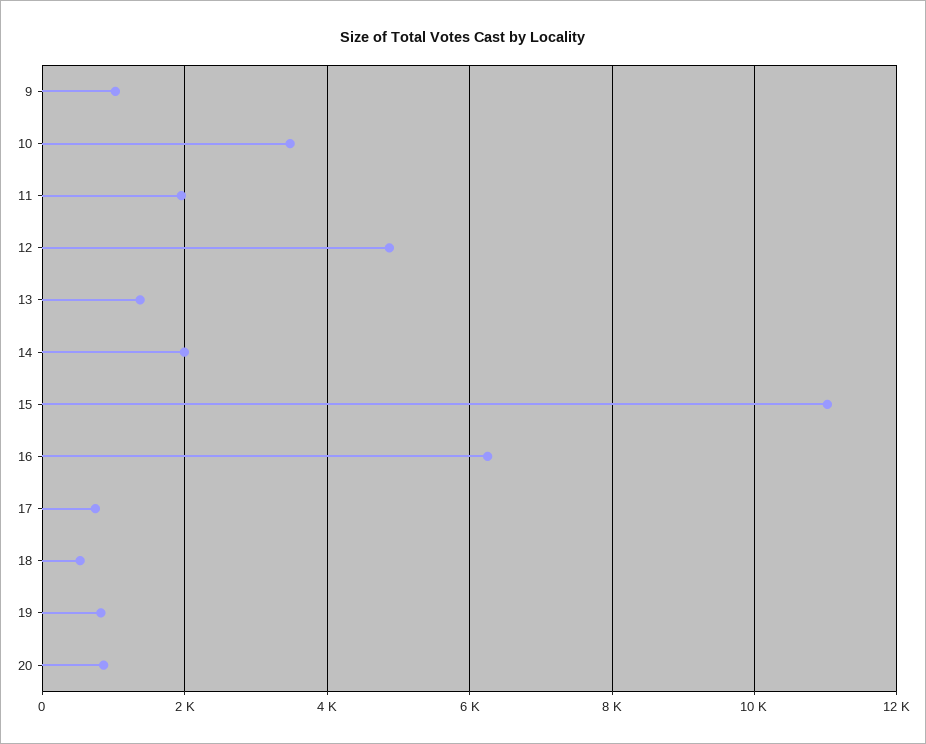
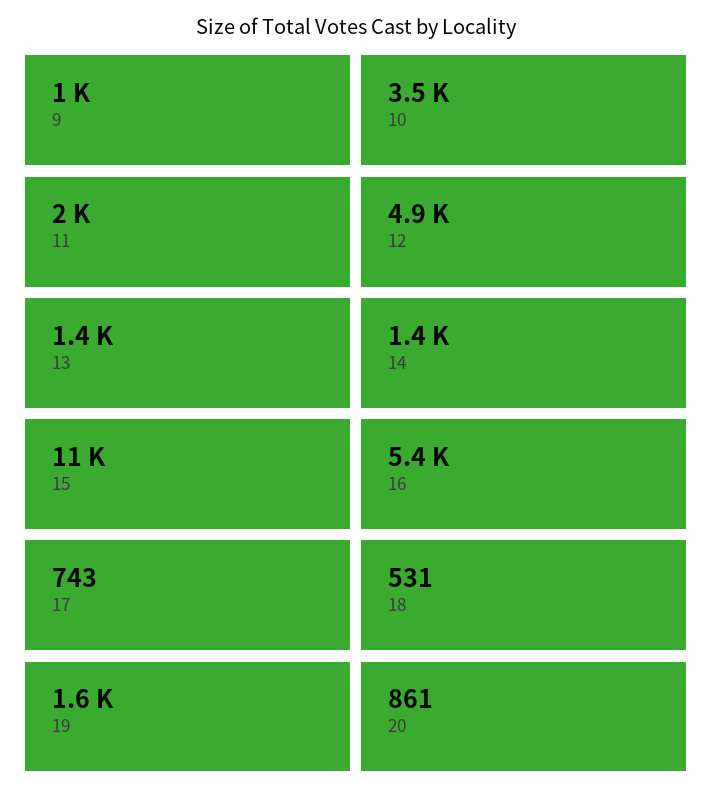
  {
    "9": 1000,
    "10": 3500,
    "11": 2000,
    "12": 4900,
    "13": 1400,
-   "14": 2000,
+   "14": 1400,
    "15": 11000,
-   "16": 6200,
+   "16": 5400,
    "17": 743,
    "18": 531,
-   "19": 800,
+   "19": 1600,
    "20": 861
  }

